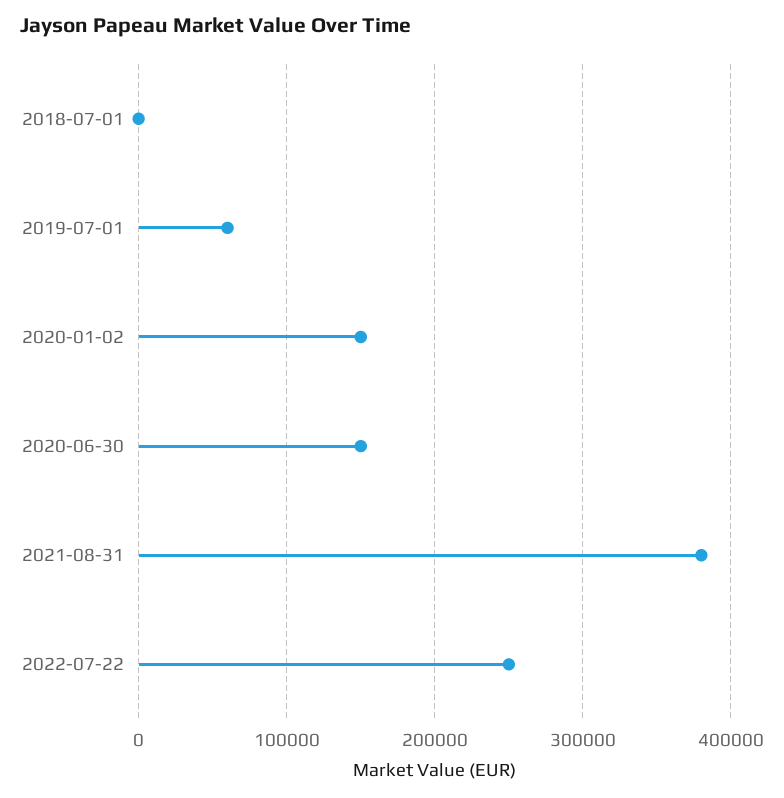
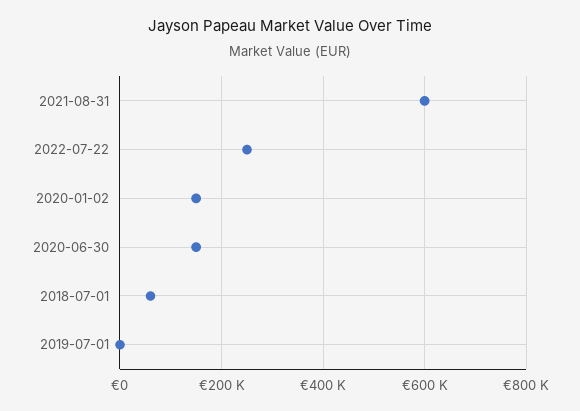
  {
-   "2018-07-01": 0,
+   "2018-07-01": 60000,
-   "2019-07-01": 60000,
+   "2019-07-01": 0,
    "2020-01-02": 150000,
    "2020-06-30": 150000,
-   "2021-08-31": 380000,
+   "2021-08-31": 600000,
    "2022-07-22": 250000
  }

